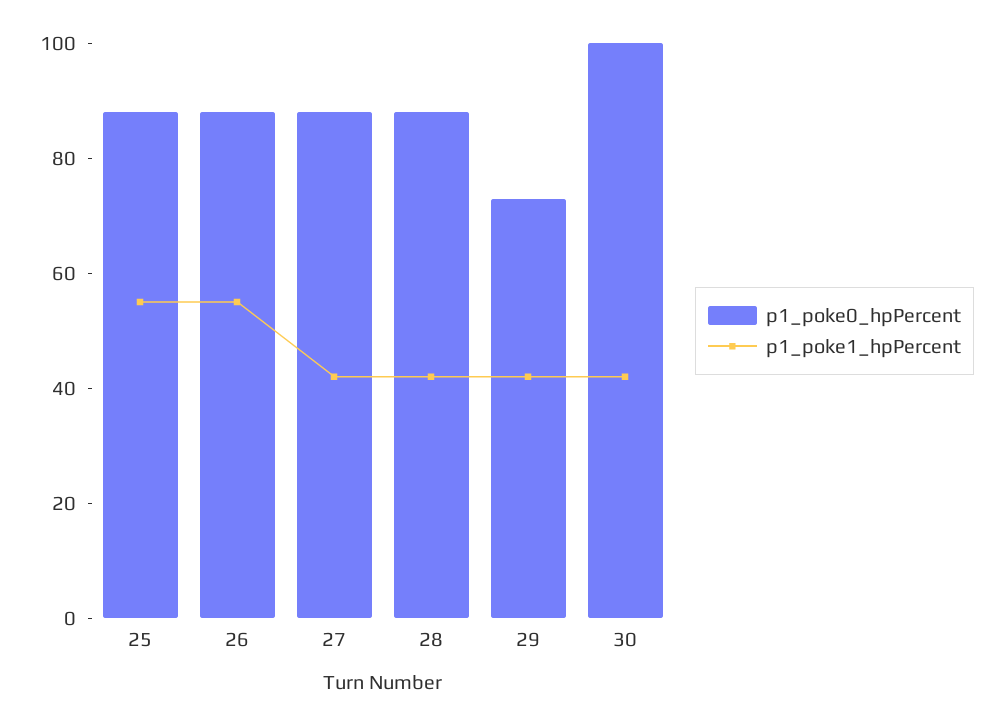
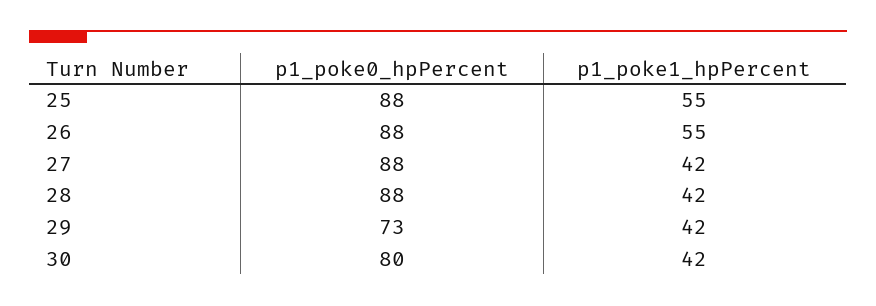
  {
    "p1_poke0_hpPercent": {
      "25": 88,
      "26": 88,
      "27": 88,
      "28": 88,
      "29": 73,
-     "30": 100
+     "30": 80
    },
    "p1_poke1_hpPercent": {
      "25": 55,
      "26": 55,
      "27": 42,
      "28": 42,
      "29": 42,
      "30": 42
    }
  }

